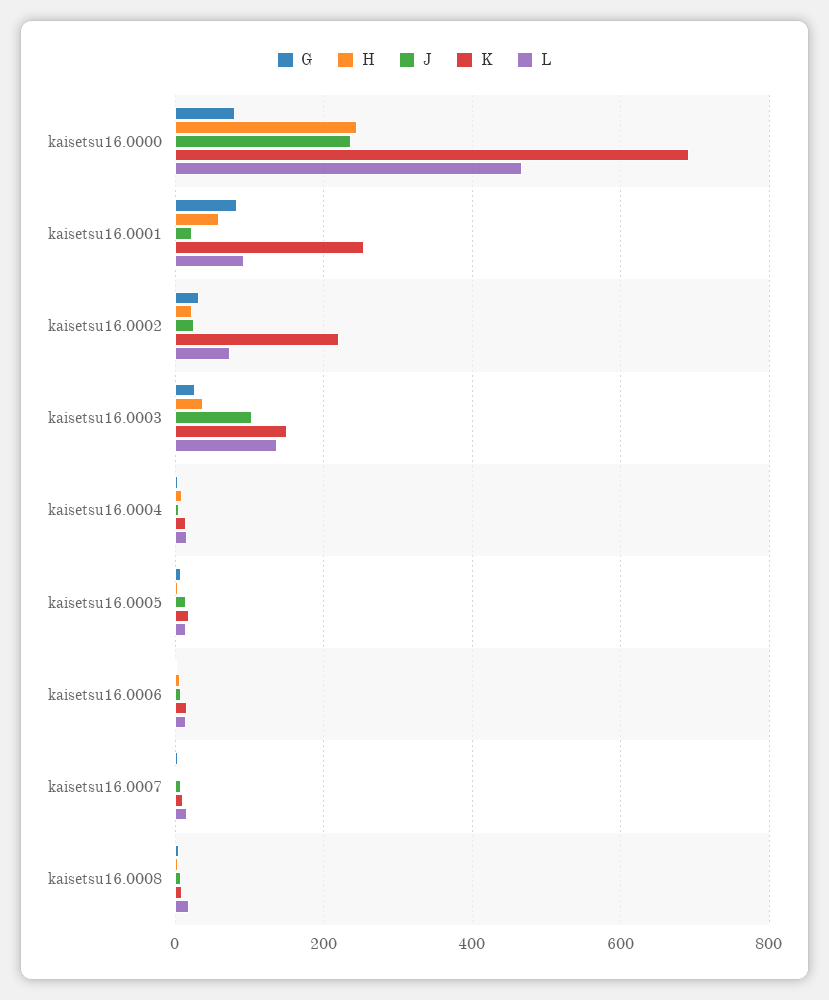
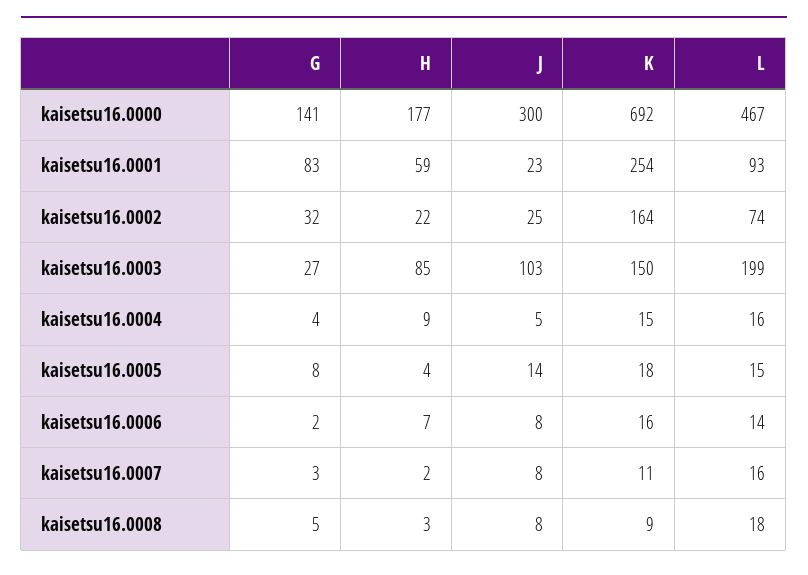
  {
    "G": {
-     "kaisetsu16.0000": 80,
+     "kaisetsu16.0000": 141,
      "kaisetsu16.0001": 83,
      "kaisetsu16.0002": 32,
      "kaisetsu16.0003": 27,
      "kaisetsu16.0004": 4,
      "kaisetsu16.0005": 8,
      "kaisetsu16.0006": 2,
      "kaisetsu16.0007": 3,
      "kaisetsu16.0008": 5
    },
    "H": {
-     "kaisetsu16.0000": 240,
+     "kaisetsu16.0000": 177,
      "kaisetsu16.0001": 59,
      "kaisetsu16.0002": 22,
-     "kaisetsu16.0003": 40,
+     "kaisetsu16.0003": 85,
      "kaisetsu16.0004": 9,
      "kaisetsu16.0005": 4,
      "kaisetsu16.0006": 7,
      "kaisetsu16.0007": 2,
      "kaisetsu16.0008": 3
    },
    "J": {
-     "kaisetsu16.0000": 240,
+     "kaisetsu16.0000": 300,
      "kaisetsu16.0001": 23,
      "kaisetsu16.0002": 25,
      "kaisetsu16.0003": 103,
      "kaisetsu16.0004": 5,
      "kaisetsu16.0005": 14,
      "kaisetsu16.0006": 8,
      "kaisetsu16.0007": 8,
      "kaisetsu16.0008": 8
    },
    "K": {
      "kaisetsu16.0000": 692,
      "kaisetsu16.0001": 254,
-     "kaisetsu16.0002": 220,
+     "kaisetsu16.0002": 164,
      "kaisetsu16.0003": 150,
      "kaisetsu16.0004": 15,
      "kaisetsu16.0005": 18,
      "kaisetsu16.0006": 16,
      "kaisetsu16.0007": 11,
      "kaisetsu16.0008": 9
    },
    "L": {
      "kaisetsu16.0000": 467,
      "kaisetsu16.0001": 93,
      "kaisetsu16.0002": 74,
-     "kaisetsu16.0003": 140,
+     "kaisetsu16.0003": 199,
      "kaisetsu16.0004": 16,
      "kaisetsu16.0005": 15,
      "kaisetsu16.0006": 14,
      "kaisetsu16.0007": 16,
      "kaisetsu16.0008": 18
    }
  }

